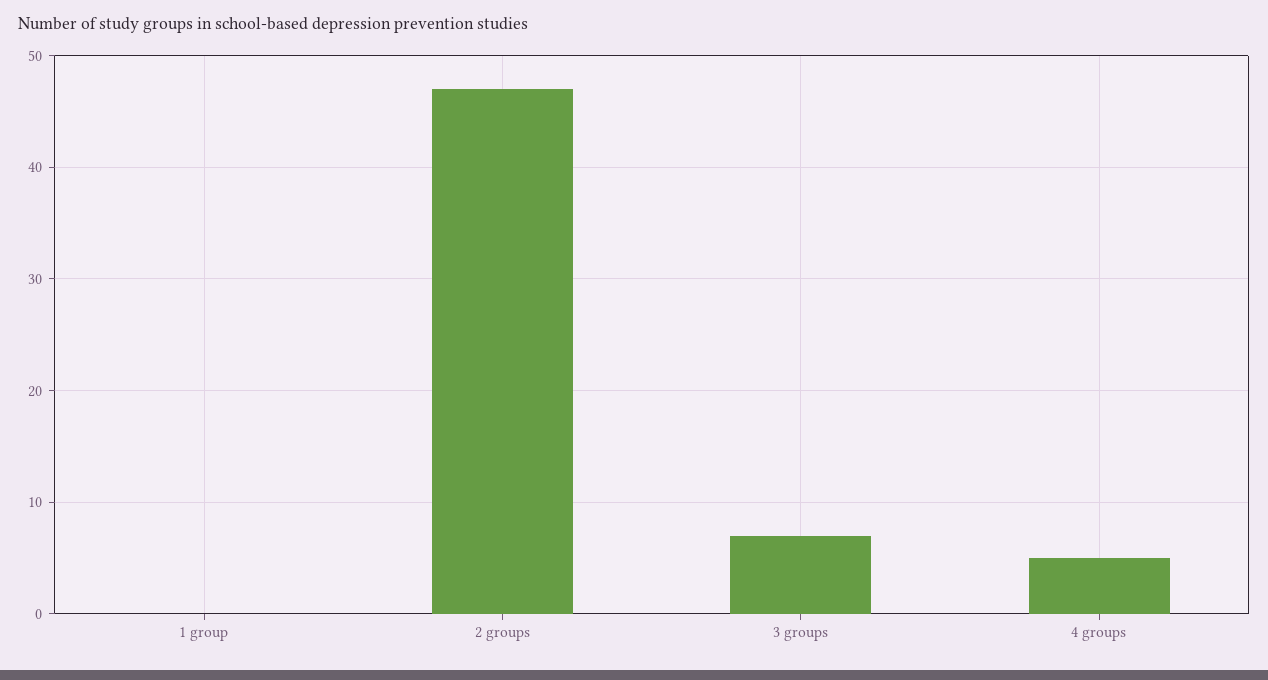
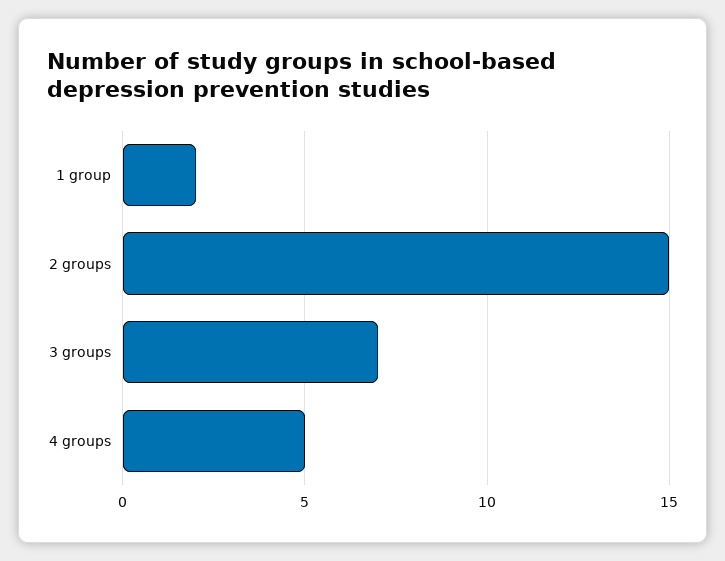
  {
-   "1 group": 0,
+   "1 group": 2,
-   "2 groups": 47,
+   "2 groups": 15,
    "3 groups": 7,
    "4 groups": 5
  }

